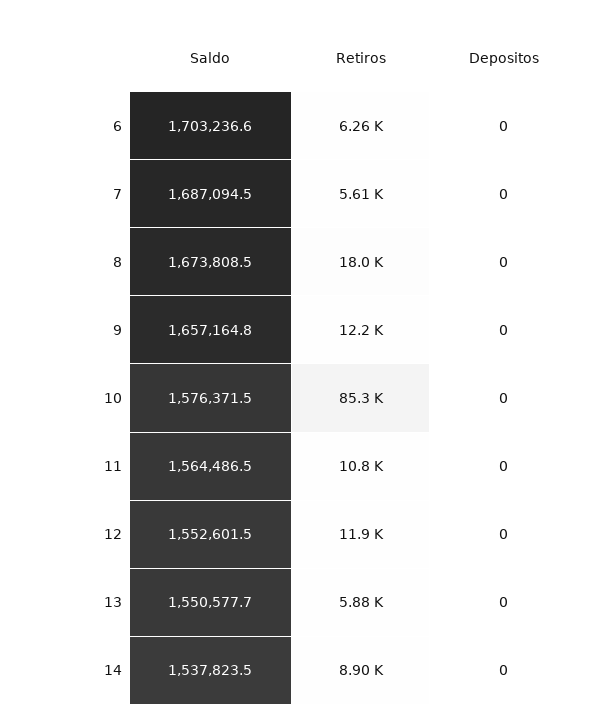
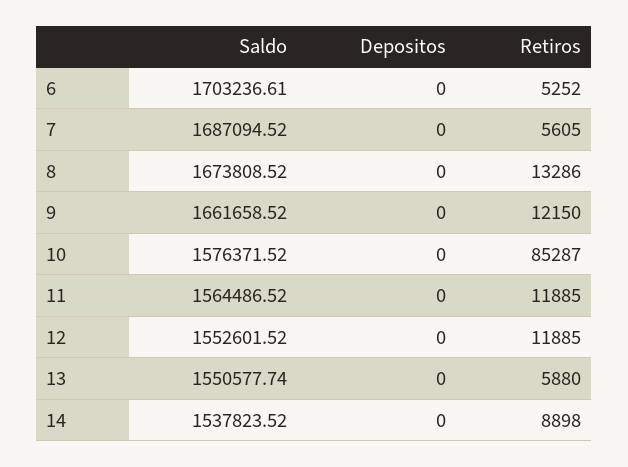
  {
    "Saldo": {
      "6": 1703236.61,
      "7": 1687094.52,
      "8": 1673808.52,
-     "9": 1657164.8,
+     "9": 1661658.52,
      "10": 1576371.52,
      "11": 1564486.52,
      "12": 1552601.52,
      "13": 1550577.74,
      "14": 1537823.52
    },
    "Retiros": {
-     "6": 6260,
+     "6": 5252,
      "7": 5605,
-     "8": 18000,
+     "8": 13286,
      "9": 12150,
      "10": 85287,
-     "11": 10800,
+     "11": 11885,
      "12": 11885,
      "13": 5880,
      "14": 8898
    },
    "Depositos": {
      "6": 0,
      "7": 0,
      "8": 0,
      "9": 0,
      "10": 0,
      "11": 0,
      "12": 0,
      "13": 0,
      "14": 0
    }
  }

